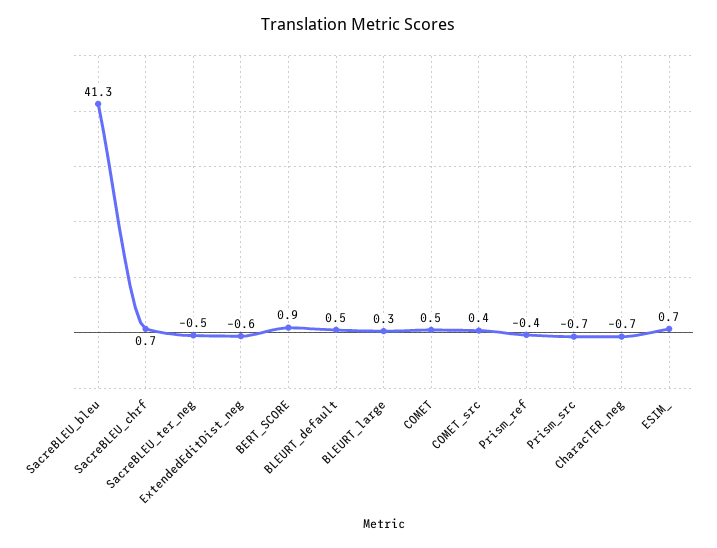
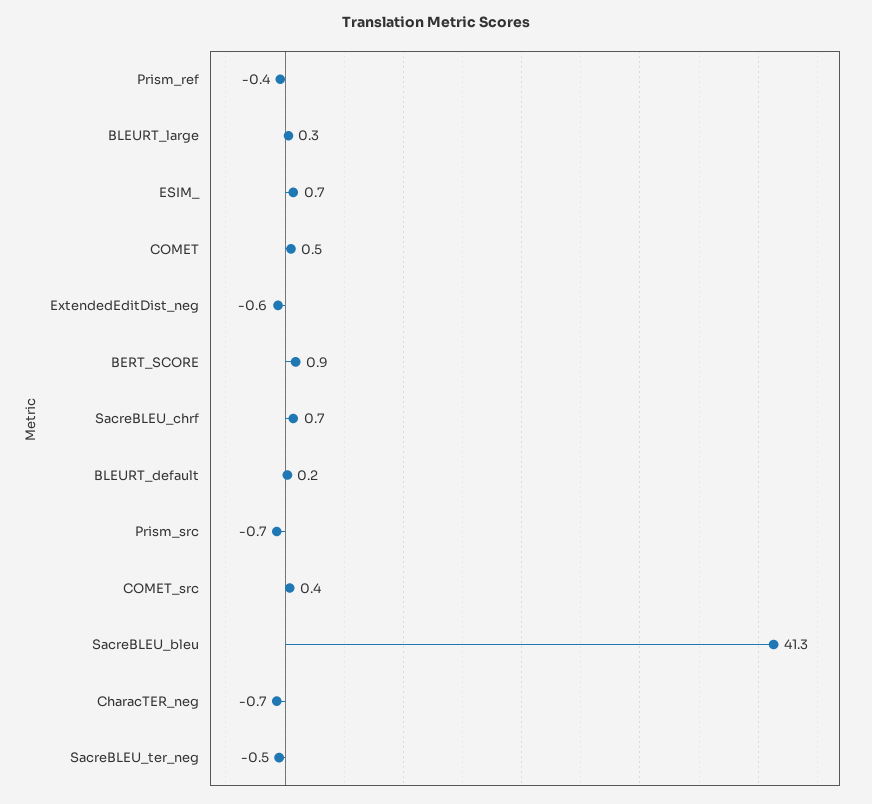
  {
    "SacreBLEU_bleu": 41.3,
    "SacreBLEU_chrf": 0.7,
    "SacreBLEU_ter_neg": -0.5,
    "ExtendedEditDist_neg": -0.6,
    "BERT_SCORE": 0.9,
-   "BLEURT_default": 0.5,
+   "BLEURT_default": 0.2,
    "BLEURT_large": 0.3,
    "COMET": 0.5,
    "COMET_src": 0.4,
    "Prism_ref": -0.4,
    "Prism_src": -0.7,
    "CharacTER_neg": -0.7,
    "ESIM_": 0.7
  }

